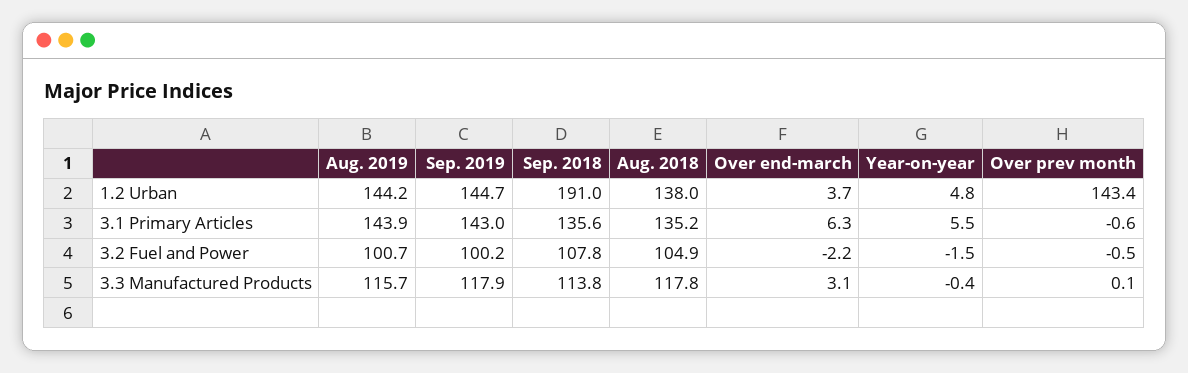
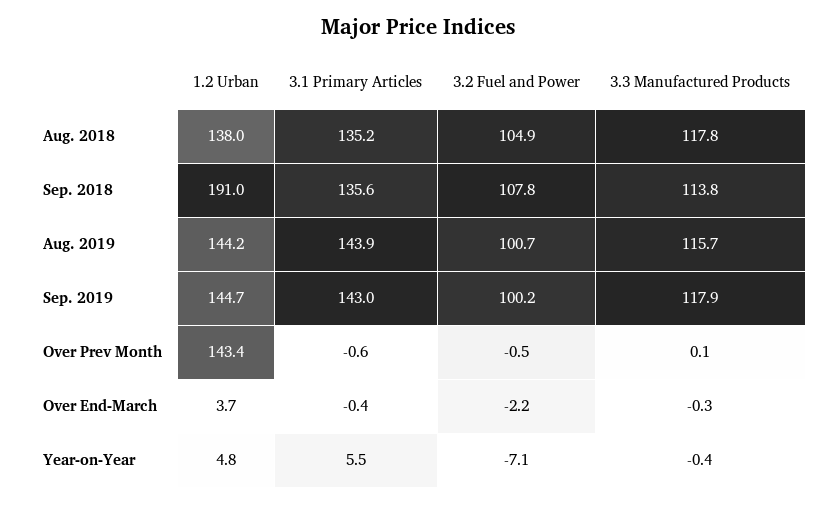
  {
    "Aug. 2019": {
      "1.2 Urban": 144.2,
      "3.1 Primary Articles": 143.9,
      "3.2 Fuel and Power": 100.7,
      "3.3 Manufactured Products": 115.7
    },
    "Sep. 2019": {
      "1.2 Urban": 144.7,
      "3.1 Primary Articles": 143,
      "3.2 Fuel and Power": 100.2,
      "3.3 Manufactured Products": 117.9
    },
    "Sep. 2018": {
      "1.2 Urban": 191,
      "3.1 Primary Articles": 135.6,
      "3.2 Fuel and Power": 107.8,
      "3.3 Manufactured Products": 113.8
    },
    "Aug. 2018": {
      "1.2 Urban": 138,
      "3.1 Primary Articles": 135.2,
      "3.2 Fuel and Power": 104.9,
      "3.3 Manufactured Products": 117.8
    },
    "Over end-march": {
      "1.2 Urban": 3.7,
-     "3.1 Primary Articles": 6.3,
+     "3.1 Primary Articles": -0.4,
      "3.2 Fuel and Power": -2.2,
-     "3.3 Manufactured Products": 3.1
+     "3.3 Manufactured Products": -0.3
    },
    "Year-on-year": {
      "1.2 Urban": 4.8,
      "3.1 Primary Articles": 5.5,
-     "3.2 Fuel and Power": -1.5,
+     "3.2 Fuel and Power": -7.1,
      "3.3 Manufactured Products": -0.4
    },
    "Over prev month": {
      "1.2 Urban": 143.4,
      "3.1 Primary Articles": -0.6,
      "3.2 Fuel and Power": -0.5,
      "3.3 Manufactured Products": 0.1
    }
  }

